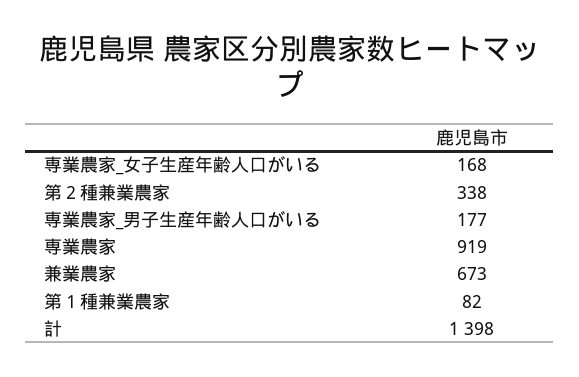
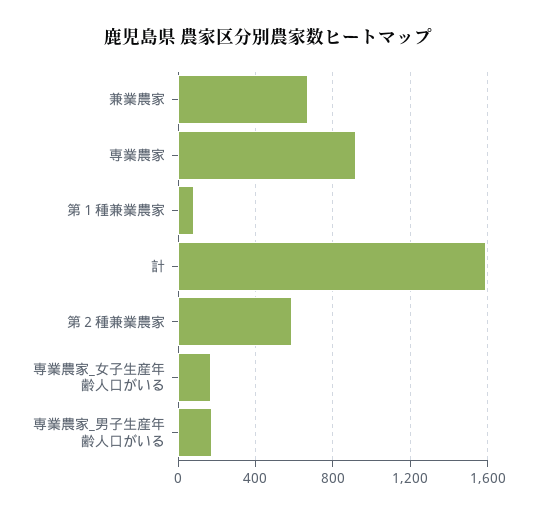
  {
    "専業農家_女子生産年齢人口がいる": 168,
-   "第２種兼業農家": 338,
+   "第２種兼業農家": 600,
    "専業農家_男子生産年齢人口がいる": 177,
    "専業農家": 919,
    "兼業農家": 673,
    "第１種兼業農家": 82,
-   "計": 1398
+   "計": 1600
  }

